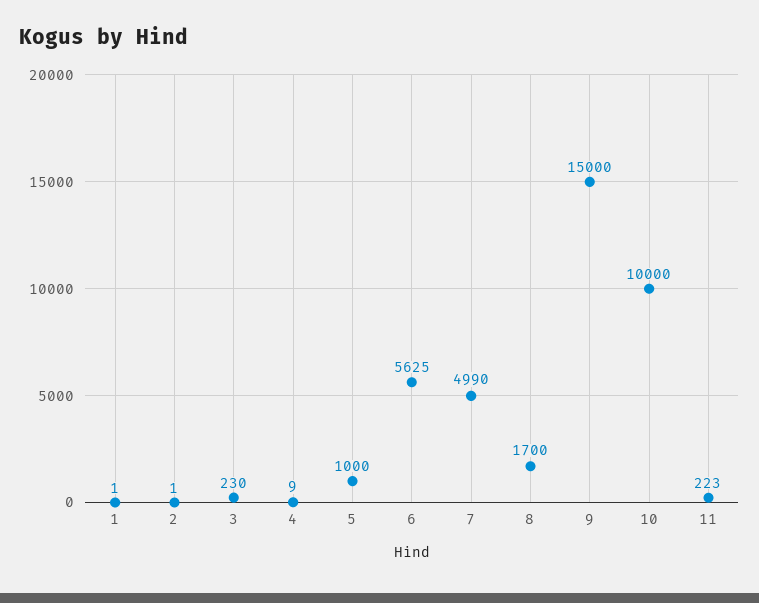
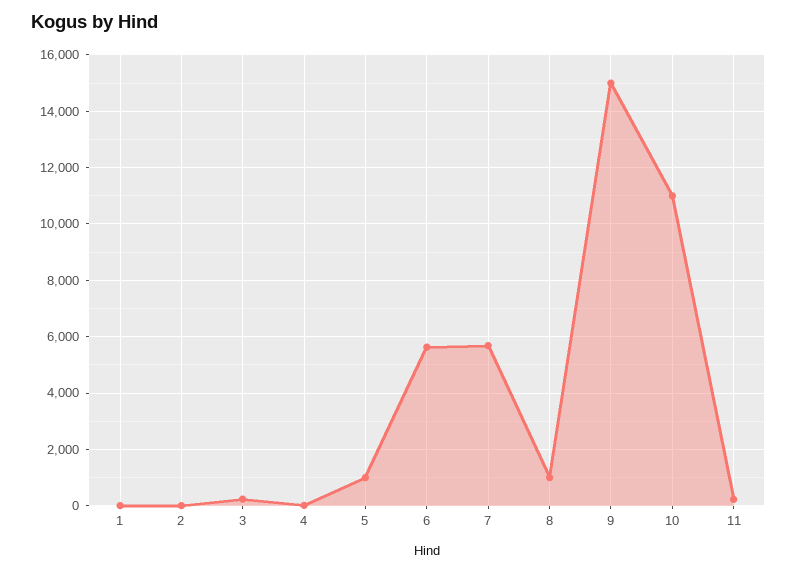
  {
    "1": 1,
    "2": 1,
    "3": 230,
    "4": 9,
    "5": 1000,
    "6": 5625,
-   "7": 4990,
+   "7": 5750,
-   "8": 1700,
+   "8": 1000,
    "9": 15000,
-   "10": 10000,
+   "10": 11000,
    "11": 223
  }

